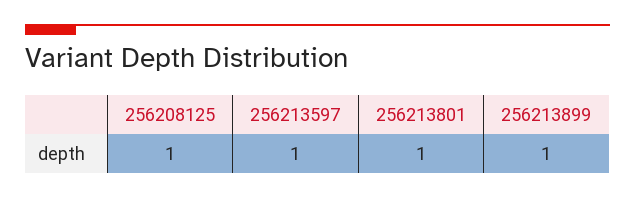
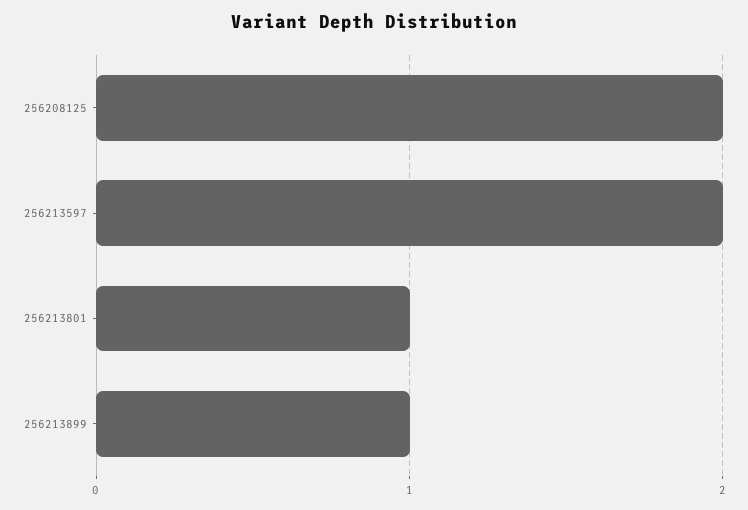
  {
-   "256208125": 1,
+   "256208125": 2,
-   "256213597": 1,
+   "256213597": 2,
    "256213801": 1,
    "256213899": 1
  }

